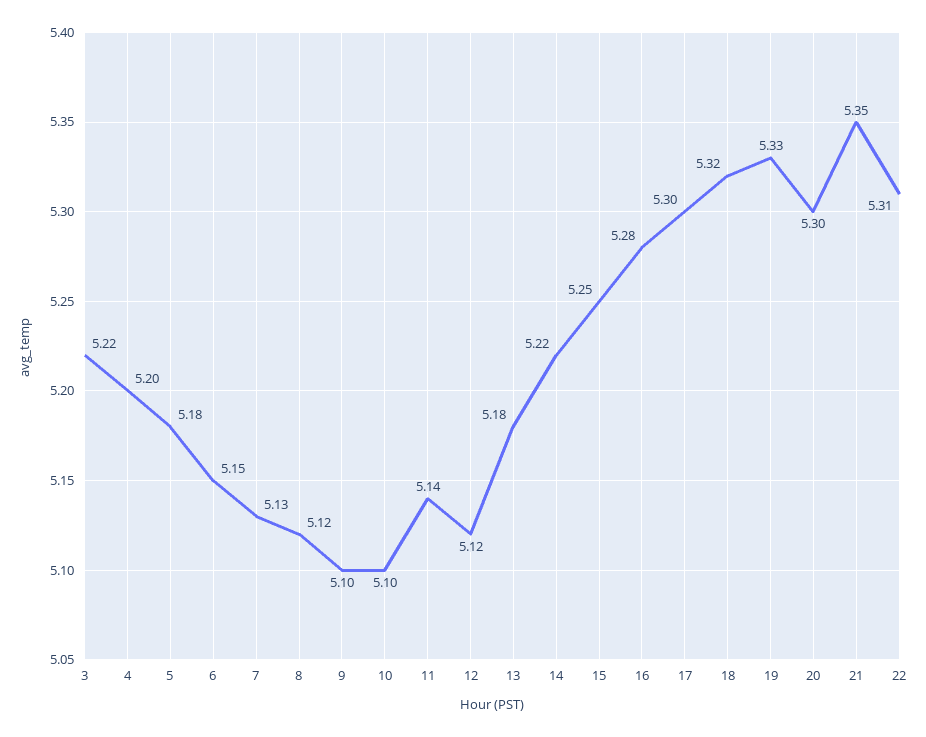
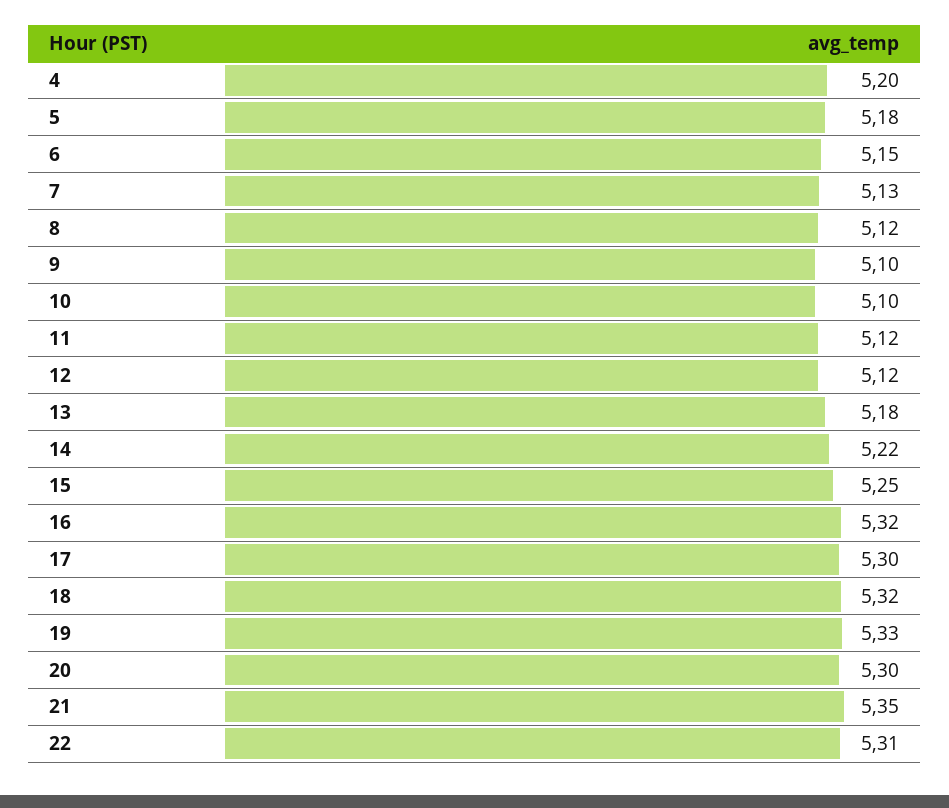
  {
-   "3": 5.22,
    "4": 5.2,
    "5": 5.18,
    "6": 5.15,
    "7": 5.13,
    "8": 5.12,
    "9": 5.1,
    "10": 5.1,
-   "11": 5.14,
+   "11": 5.12,
    "12": 5.12,
    "13": 5.18,
    "14": 5.22,
    "15": 5.25,
-   "16": 5.28,
+   "16": 5.32,
    "17": 5.3,
    "18": 5.32,
    "19": 5.33,
    "20": 5.3,
    "21": 5.35,
    "22": 5.31
  }

